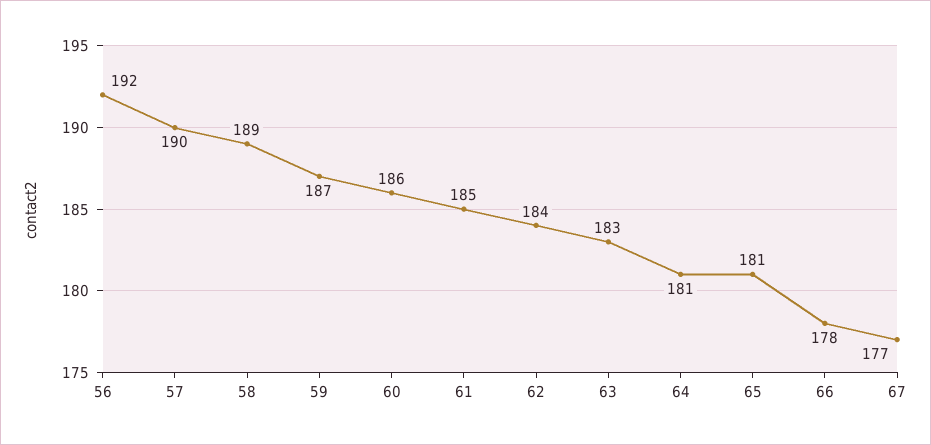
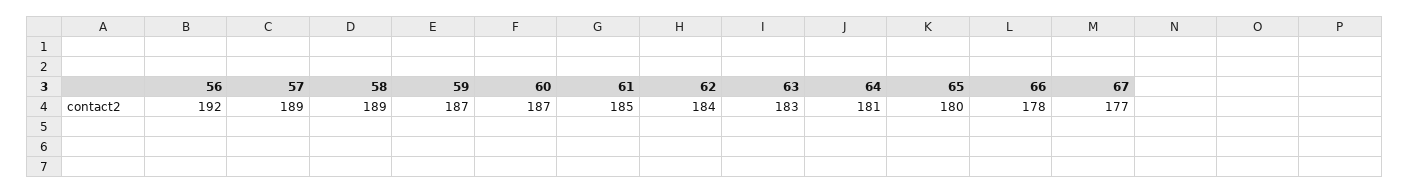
  {
    "56": 192,
-   "57": 190,
+   "57": 189,
    "58": 189,
    "59": 187,
-   "60": 186,
+   "60": 187,
    "61": 185,
    "62": 184,
    "63": 183,
    "64": 181,
-   "65": 181,
+   "65": 180,
    "66": 178,
    "67": 177
  }

